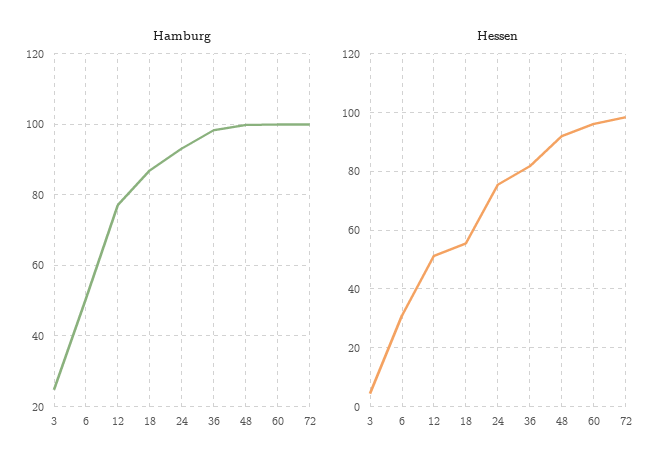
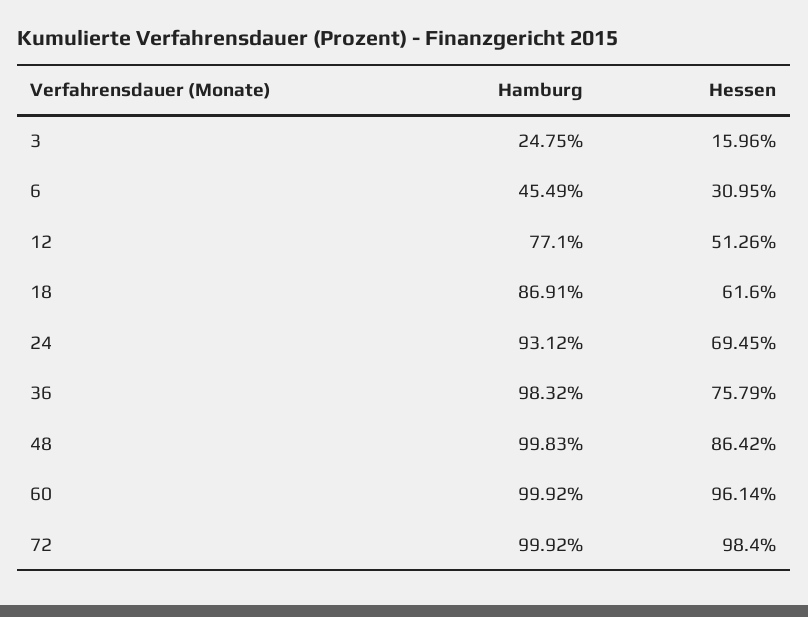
  {
    "Hamburg": {
      "3": 24.75,
-     "6": 50,
+     "6": 45.49,
      "12": 77.1,
      "18": 86.91,
      "24": 93.12,
      "36": 98.32,
      "48": 99.83,
      "60": 99.92,
      "72": 99.92
    },
    "Hessen": {
-     "3": 5,
+     "3": 15.96,
      "6": 30.95,
      "12": 51.26,
-     "18": 55,
+     "18": 61.6,
-     "24": 75,
+     "24": 69.45,
-     "36": 82.5,
+     "36": 75.79,
-     "48": 92.5,
+     "48": 86.42,
      "60": 96.14,
      "72": 98.4
    }
  }

